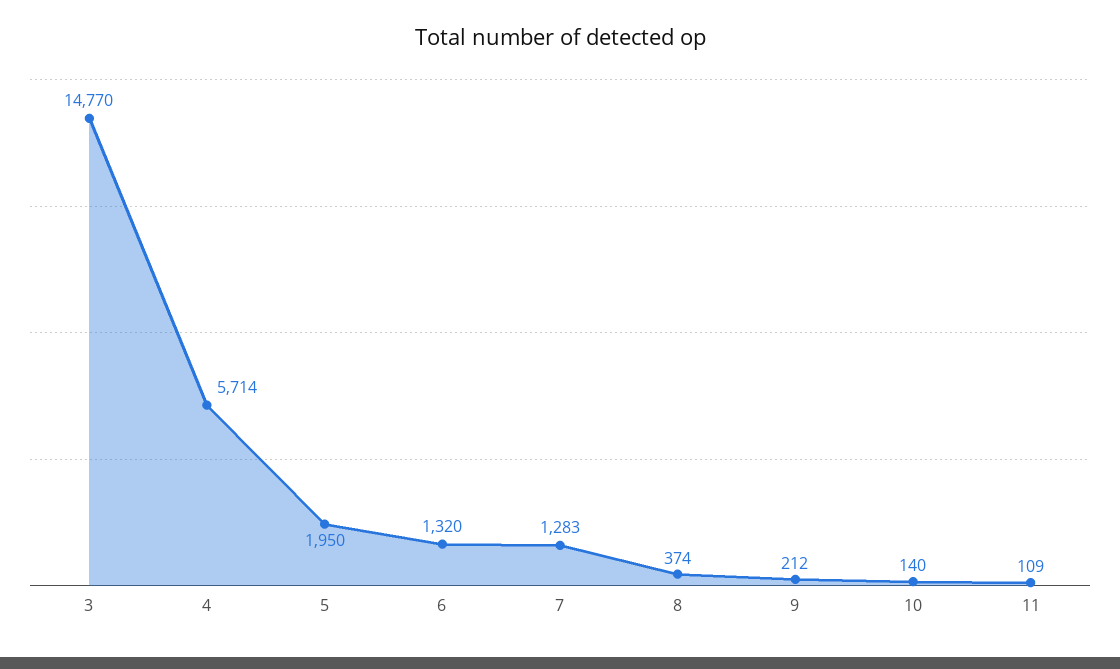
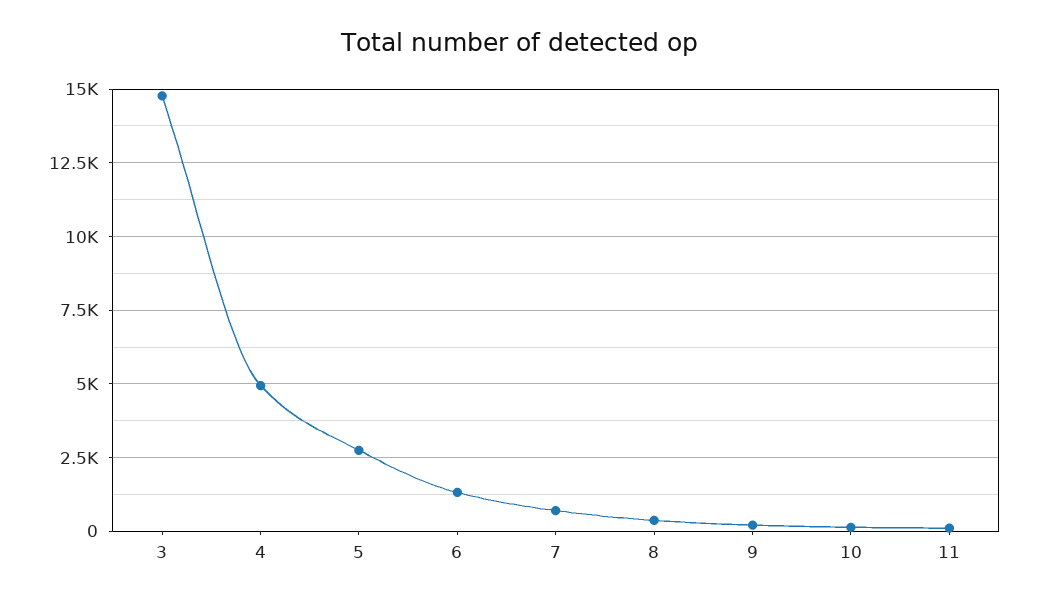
  {
    "3": 14770,
-   "4": 5714,
+   "4": 5000,
-   "5": 1950,
+   "5": 2750,
    "6": 1320,
-   "7": 1283,
+   "7": 750,
    "8": 374,
    "9": 212,
    "10": 140,
    "11": 109
  }

